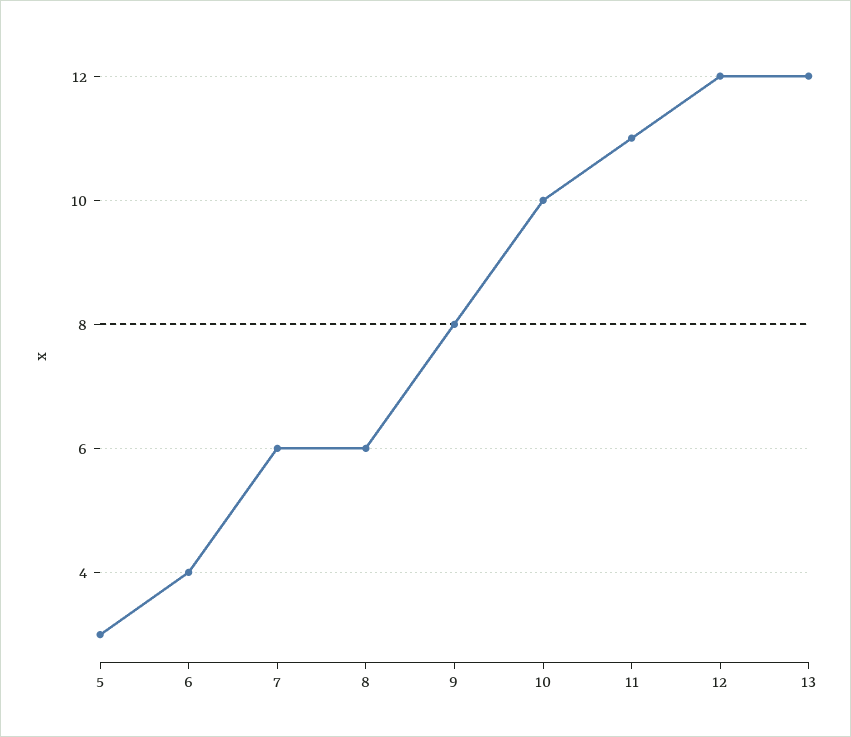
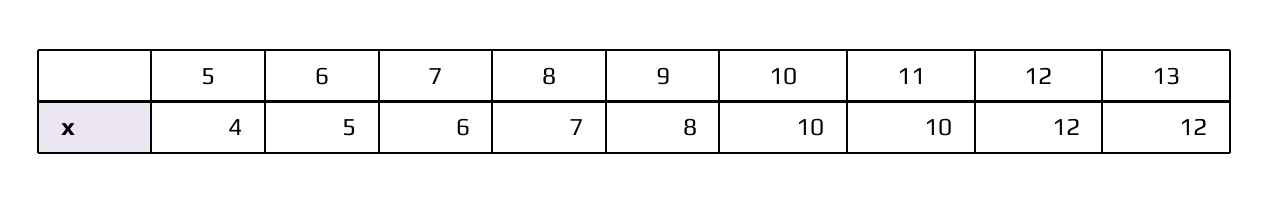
  {
-   "5": 3,
+   "5": 4,
-   "6": 4,
+   "6": 5,
    "7": 6,
-   "8": 6,
+   "8": 7,
    "9": 8,
    "10": 10,
-   "11": 11,
+   "11": 10,
    "12": 12,
    "13": 12
  }

